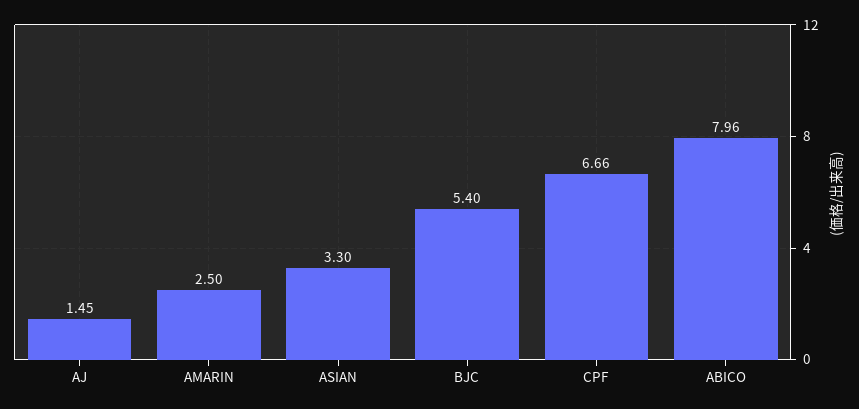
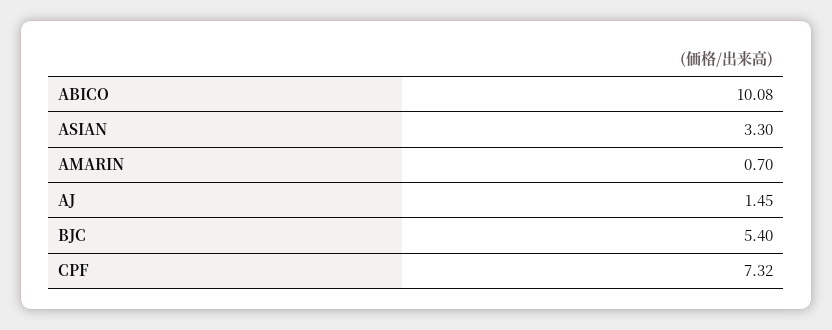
  {
    "AJ": 1.45,
-   "AMARIN": 2.5,
+   "AMARIN": 0.7,
    "ASIAN": 3.3,
    "BJC": 5.4,
-   "CPF": 6.66,
+   "CPF": 7.32,
-   "ABICO": 7.96
+   "ABICO": 10.08
  }

